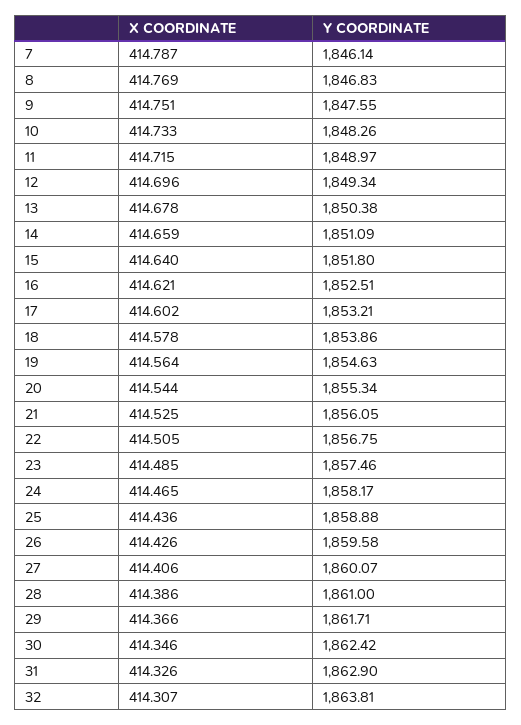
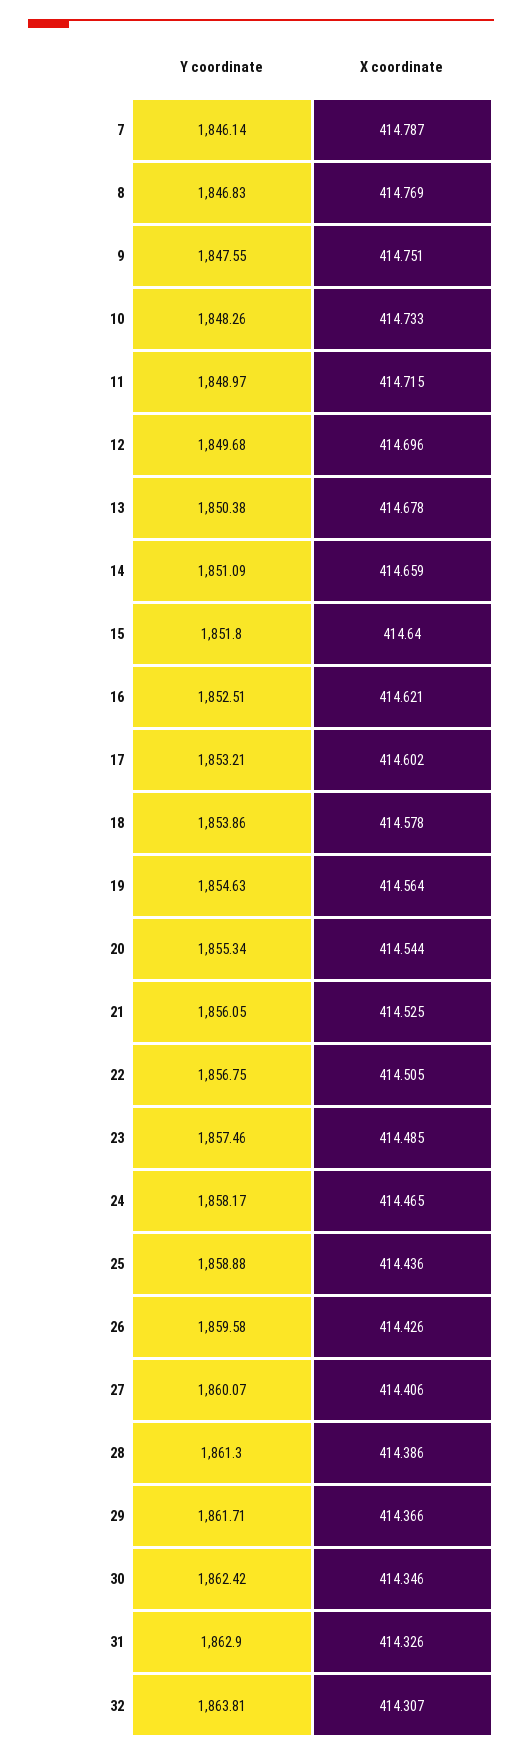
  {
    "X COORDINATE": {
      "7": 414.787,
      "8": 414.769,
      "9": 414.751,
      "10": 414.733,
      "11": 414.715,
      "12": 414.696,
      "13": 414.678,
      "14": 414.659,
      "15": 414.64,
      "16": 414.621,
      "17": 414.602,
      "18": 414.578,
      "19": 414.564,
      "20": 414.544,
      "21": 414.525,
      "22": 414.505,
      "23": 414.485,
      "24": 414.465,
      "25": 414.436,
      "26": 414.426,
      "27": 414.406,
      "28": 414.386,
      "29": 414.366,
      "30": 414.346,
      "31": 414.326,
      "32": 414.307
    },
    "Y COORDINATE": {
      "7": 1846.14,
      "8": 1846.83,
      "9": 1847.55,
      "10": 1848.26,
      "11": 1848.97,
-     "12": 1849.34,
+     "12": 1849.68,
      "13": 1850.38,
      "14": 1851.09,
      "15": 1851.8,
      "16": 1852.51,
      "17": 1853.21,
      "18": 1853.86,
      "19": 1854.63,
      "20": 1855.34,
      "21": 1856.05,
      "22": 1856.75,
      "23": 1857.46,
      "24": 1858.17,
      "25": 1858.88,
      "26": 1859.58,
      "27": 1860.07,
-     "28": 1861,
+     "28": 1861.3,
      "29": 1861.71,
      "30": 1862.42,
      "31": 1862.9,
      "32": 1863.81
    }
  }

